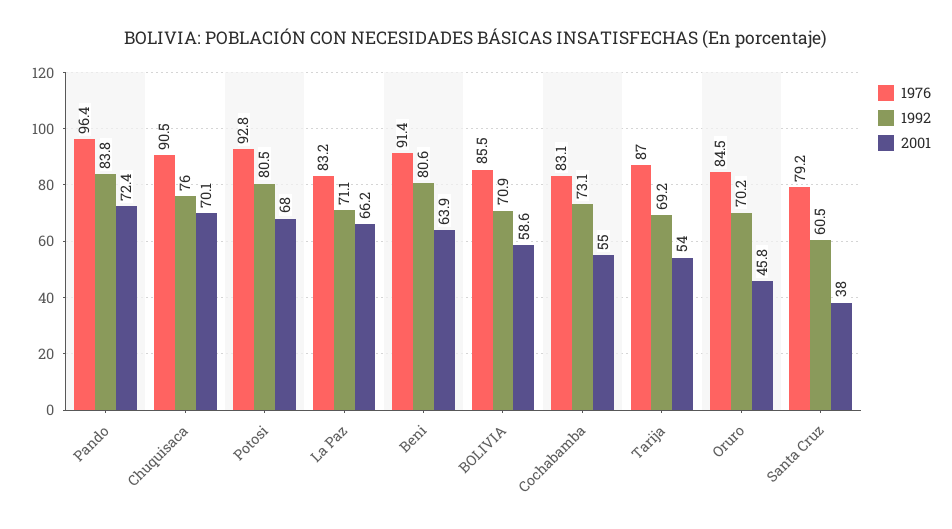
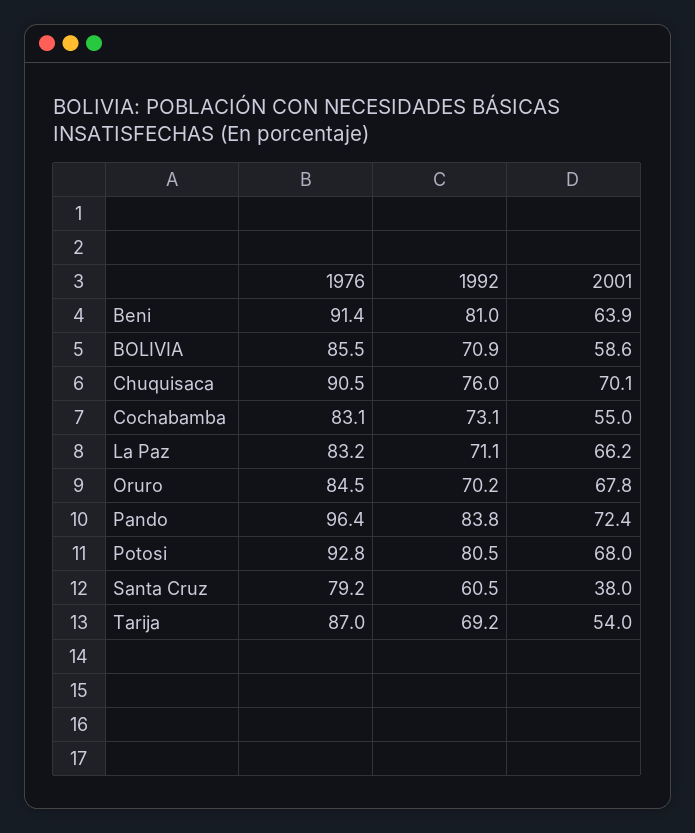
  {
    "1976": {
      "Pando": 96.4,
      "Chuquisaca": 90.5,
      "Potosi": 92.8,
      "La Paz": 83.2,
      "Beni": 91.4,
      "BOLIVIA": 85.5,
      "Cochabamba": 83.1,
      "Tarija": 87,
      "Oruro": 84.5,
      "Santa Cruz": 79.2
    },
    "1992": {
      "Pando": 83.8,
      "Chuquisaca": 76,
      "Potosi": 80.5,
      "La Paz": 71.1,
-     "Beni": 80.6,
+     "Beni": 81,
      "BOLIVIA": 70.9,
      "Cochabamba": 73.1,
      "Tarija": 69.2,
      "Oruro": 70.2,
      "Santa Cruz": 60.5
    },
    "2001": {
      "Pando": 72.4,
      "Chuquisaca": 70.1,
      "Potosi": 68,
      "La Paz": 66.2,
      "Beni": 63.9,
      "BOLIVIA": 58.6,
      "Cochabamba": 55,
      "Tarija": 54,
-     "Oruro": 45.8,
+     "Oruro": 67.8,
      "Santa Cruz": 38
    }
  }

